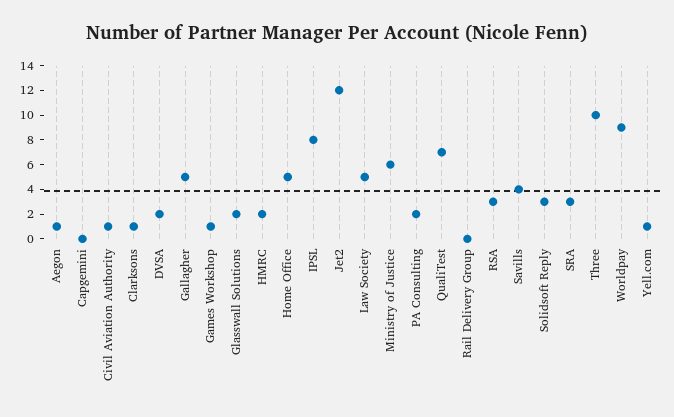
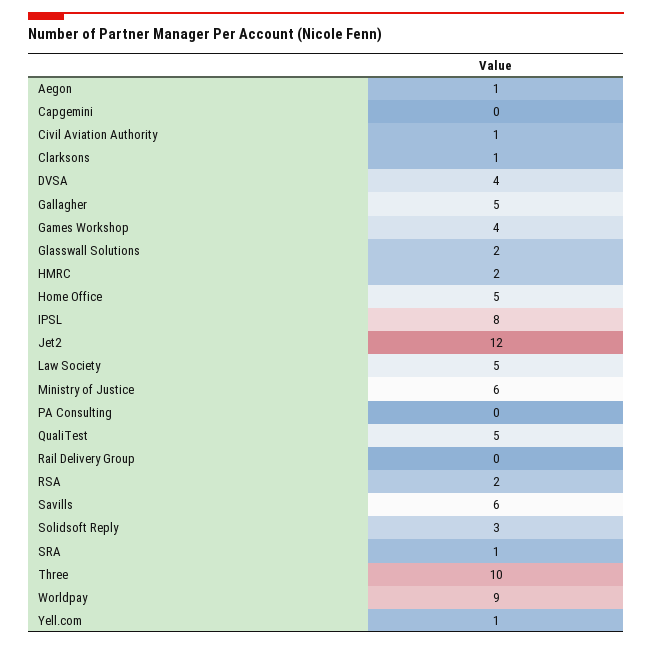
  {
    "Aegon": 1,
    "Capgemini": 0,
    "Civil Aviation Authority": 1,
    "Clarksons": 1,
-   "DVSA": 2,
+   "DVSA": 4,
    "Gallagher": 5,
-   "Games Workshop": 1,
+   "Games Workshop": 4,
    "Glasswall Solutions": 2,
    "HMRC": 2,
    "Home Office": 5,
    "IPSL": 8,
    "Jet2": 12,
    "Law Society": 5,
    "Ministry of Justice": 6,
-   "PA Consulting": 2,
+   "PA Consulting": 0,
-   "QualiTest": 7,
+   "QualiTest": 5,
    "Rail Delivery Group": 0,
-   "RSA": 3,
+   "RSA": 2,
-   "Savills": 4,
+   "Savills": 6,
    "Solidsoft Reply": 3,
-   "SRA": 3,
+   "SRA": 1,
    "Three": 10,
    "Worldpay": 9,
    "Yell.com": 1
  }

